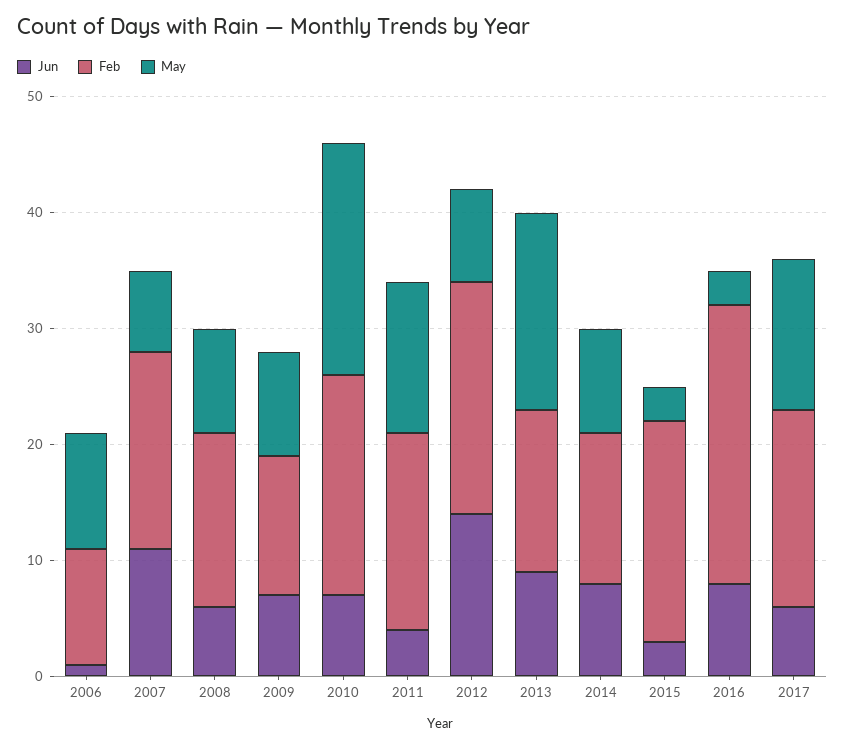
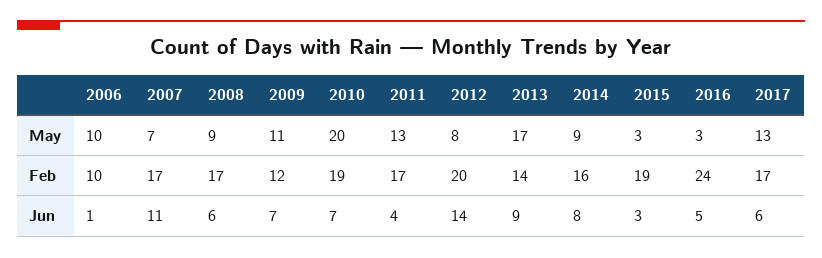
  {
    "Jun": {
      "2006": 1,
      "2007": 11,
      "2008": 6,
      "2009": 7,
      "2010": 7,
      "2011": 4,
      "2012": 14,
      "2013": 9,
      "2014": 8,
      "2015": 3,
-     "2016": 8,
+     "2016": 5,
      "2017": 6
    },
    "Feb": {
      "2006": 10,
      "2007": 17,
-     "2008": 15,
+     "2008": 17,
      "2009": 12,
      "2010": 19,
      "2011": 17,
      "2012": 20,
      "2013": 14,
-     "2014": 13,
+     "2014": 16,
      "2015": 19,
      "2016": 24,
      "2017": 17
    },
    "May": {
      "2006": 10,
      "2007": 7,
      "2008": 9,
-     "2009": 9,
+     "2009": 11,
      "2010": 20,
      "2011": 13,
      "2012": 8,
      "2013": 17,
      "2014": 9,
      "2015": 3,
      "2016": 3,
      "2017": 13
    }
  }

